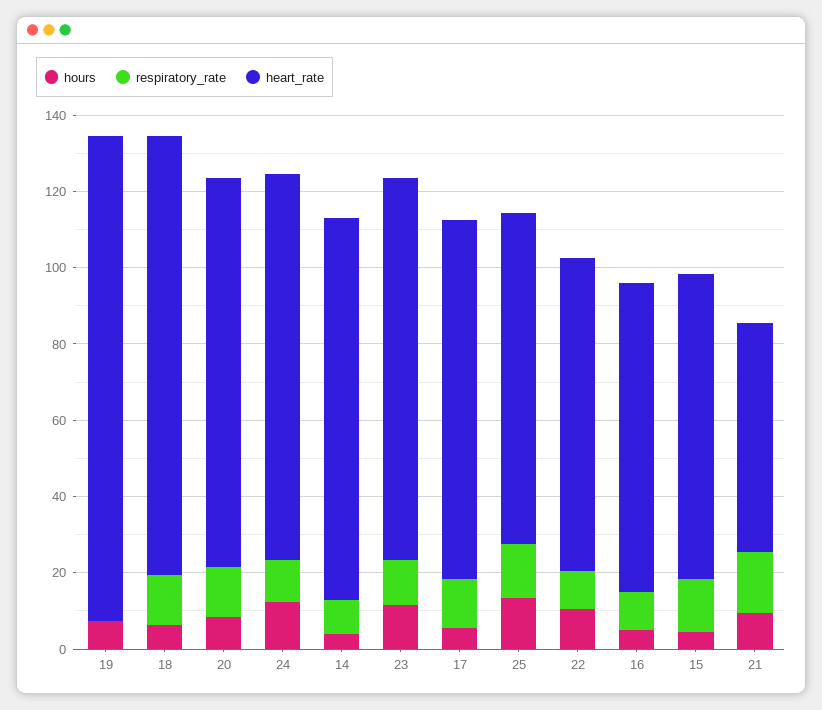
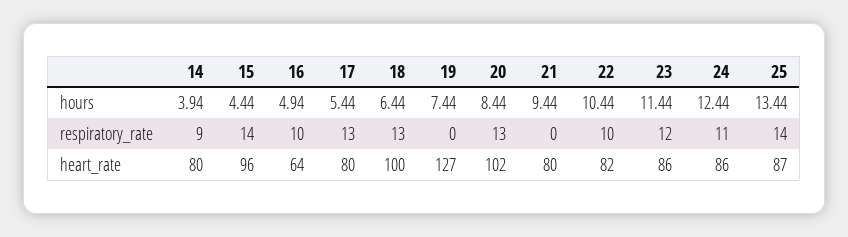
  {
    "hours": {
      "19": 7.44,
      "18": 6.44,
      "20": 8.44,
      "24": 12.44,
      "14": 3.94,
      "23": 11.44,
      "17": 5.44,
      "25": 13.44,
      "22": 10.44,
      "16": 4.94,
      "15": 4.44,
      "21": 9.44
    },
    "respiratory_rate": {
      "19": 0,
      "18": 13,
      "20": 13,
      "24": 11,
      "14": 9,
      "23": 12,
      "17": 13,
      "25": 14,
      "22": 10,
      "16": 10,
      "15": 14,
-     "21": 15
+     "21": 0
    },
    "heart_rate": {
      "19": 127,
-     "18": 115,
+     "18": 100,
      "20": 102,
-     "24": 100,
+     "24": 86,
-     "14": 100,
+     "14": 80,
-     "23": 100,
+     "23": 86,
-     "17": 95,
+     "17": 80,
      "25": 87,
      "22": 82,
-     "16": 80,
+     "16": 64,
-     "15": 80,
+     "15": 96,
-     "21": 60
+     "21": 80
    }
  }

